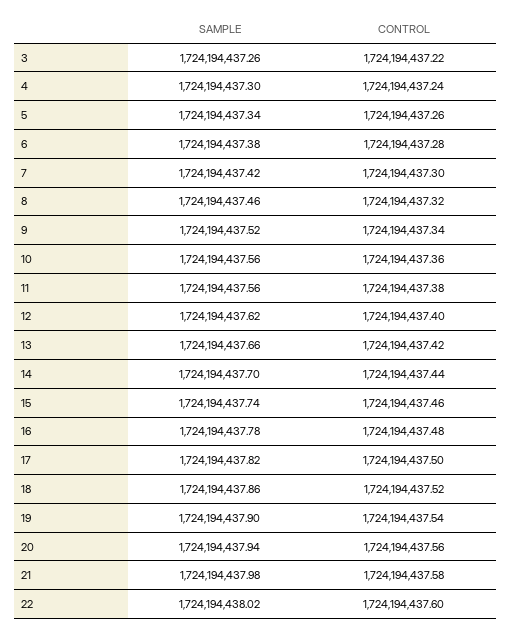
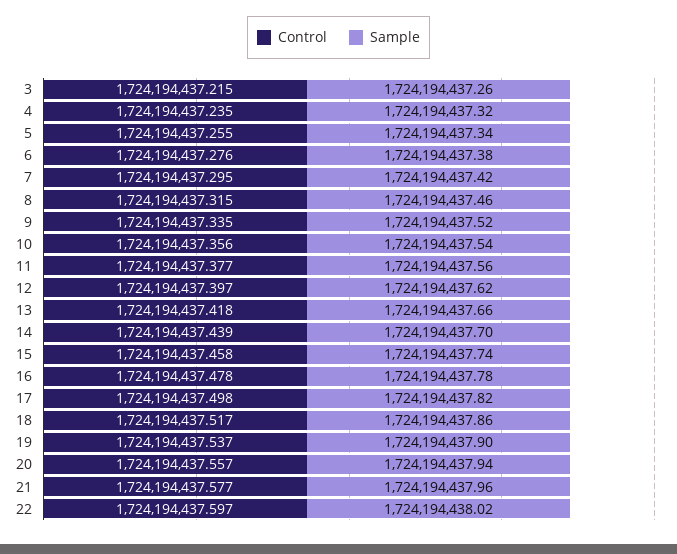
  {
    "SAMPLE": {
      "3": 1724194437.26,
-     "4": 1724194437.3,
+     "4": 1724194437.32,
      "5": 1724194437.34,
      "6": 1724194437.38,
      "7": 1724194437.42,
      "8": 1724194437.46,
      "9": 1724194437.52,
-     "10": 1724194437.56,
+     "10": 1724194437.54,
      "11": 1724194437.56,
      "12": 1724194437.62,
      "13": 1724194437.66,
      "14": 1724194437.7,
      "15": 1724194437.74,
      "16": 1724194437.78,
      "17": 1724194437.82,
      "18": 1724194437.86,
      "19": 1724194437.9,
      "20": 1724194437.94,
-     "21": 1724194437.98,
+     "21": 1724194437.96,
      "22": 1724194438.02
    },
    "CONTROL": {
      "3": 1724194437.215,
      "4": 1724194437.235,
      "5": 1724194437.255,
      "6": 1724194437.276,
      "7": 1724194437.295,
      "8": 1724194437.315,
      "9": 1724194437.335,
      "10": 1724194437.356,
      "11": 1724194437.377,
      "12": 1724194437.397,
      "13": 1724194437.418,
      "14": 1724194437.439,
      "15": 1724194437.458,
      "16": 1724194437.478,
      "17": 1724194437.498,
      "18": 1724194437.517,
      "19": 1724194437.537,
      "20": 1724194437.557,
      "21": 1724194437.577,
      "22": 1724194437.597
    }
  }

